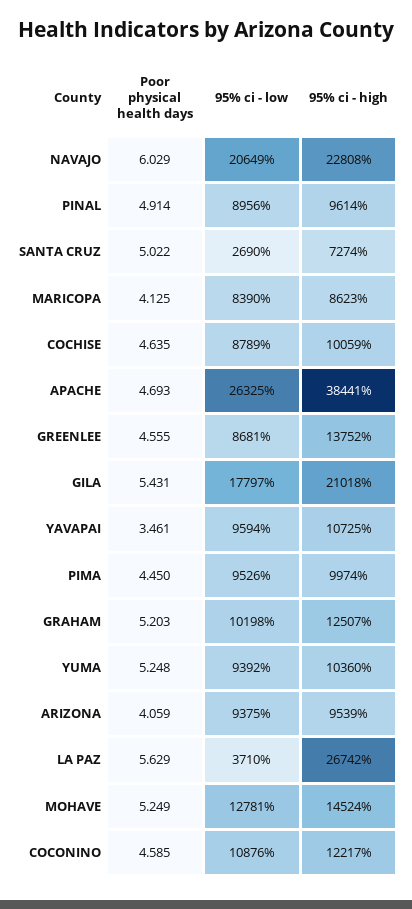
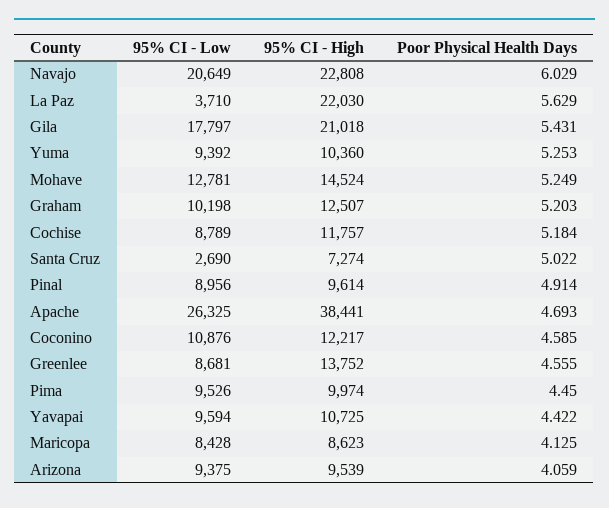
  {
    "Poor physical health days": {
      "NAVAJO": 6.029,
      "PINAL": 4.914,
      "SANTA CRUZ": 5.022,
      "MARICOPA": 4.125,
-     "COCHISE": 4.635,
+     "COCHISE": 5.184,
      "APACHE": 4.693,
      "GREENLEE": 4.555,
      "GILA": 5.431,
-     "YAVAPAI": 3.461,
+     "YAVAPAI": 4.422,
      "PIMA": 4.45,
      "GRAHAM": 5.203,
-     "YUMA": 5.248,
+     "YUMA": 5.253,
      "ARIZONA": 4.059,
      "LA PAZ": 5.629,
      "MOHAVE": 5.249,
      "COCONINO": 4.585
    },
    "95% ci - low": {
      "NAVAJO": 20649,
      "PINAL": 8956,
      "SANTA CRUZ": 2690,
-     "MARICOPA": 8390,
+     "MARICOPA": 8428,
      "COCHISE": 8789,
      "APACHE": 26325,
      "GREENLEE": 8681,
      "GILA": 17797,
      "YAVAPAI": 9594,
      "PIMA": 9526,
      "GRAHAM": 10198,
      "YUMA": 9392,
      "ARIZONA": 9375,
      "LA PAZ": 3710,
      "MOHAVE": 12781,
      "COCONINO": 10876
    },
    "95% ci - high": {
      "NAVAJO": 22808,
      "PINAL": 9614,
      "SANTA CRUZ": 7274,
      "MARICOPA": 8623,
-     "COCHISE": 10059,
+     "COCHISE": 11757,
      "APACHE": 38441,
      "GREENLEE": 13752,
      "GILA": 21018,
      "YAVAPAI": 10725,
      "PIMA": 9974,
      "GRAHAM": 12507,
      "YUMA": 10360,
      "ARIZONA": 9539,
-     "LA PAZ": 26742,
+     "LA PAZ": 22030,
      "MOHAVE": 14524,
      "COCONINO": 12217
    }
  }

